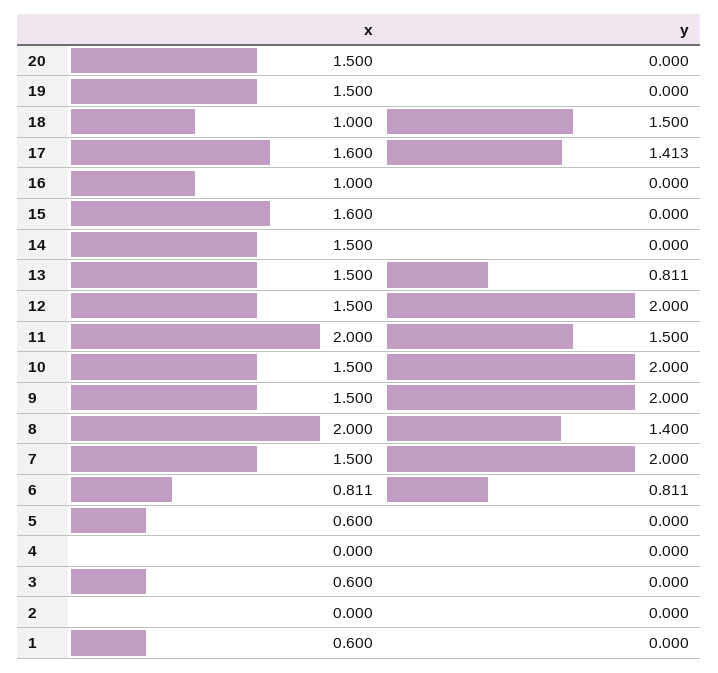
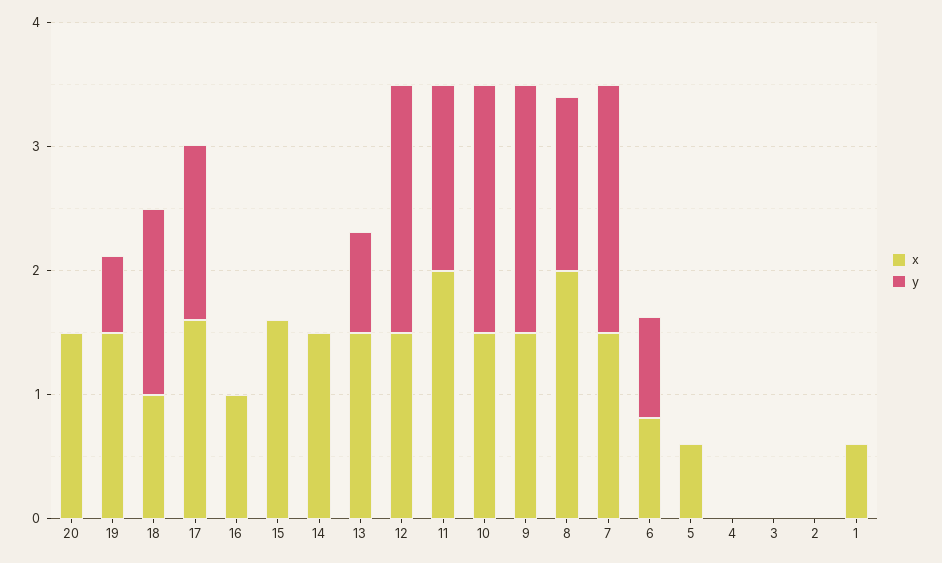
  {
    "x": {
      "20": 1.5,
      "19": 1.5,
      "18": 1,
      "17": 1.6,
      "16": 1,
      "15": 1.6,
      "14": 1.5,
      "13": 1.5,
      "12": 1.5,
      "11": 2,
      "10": 1.5,
      "9": 1.5,
      "8": 2,
      "7": 1.5,
      "6": 0.811,
      "5": 0.6,
      "4": 0,
-     "3": 0.6,
+     "3": 0,
      "2": 0,
      "1": 0.6
    },
    "y": {
      "20": 0,
-     "19": 0,
+     "19": 0.6,
      "18": 1.5,
      "17": 1.413,
      "16": 0,
      "15": 0,
      "14": 0,
      "13": 0.811,
      "12": 2,
      "11": 1.5,
      "10": 2,
      "9": 2,
      "8": 1.4,
      "7": 2,
      "6": 0.811,
      "5": 0,
      "4": 0,
      "3": 0,
      "2": 0,
      "1": 0
    }
  }

